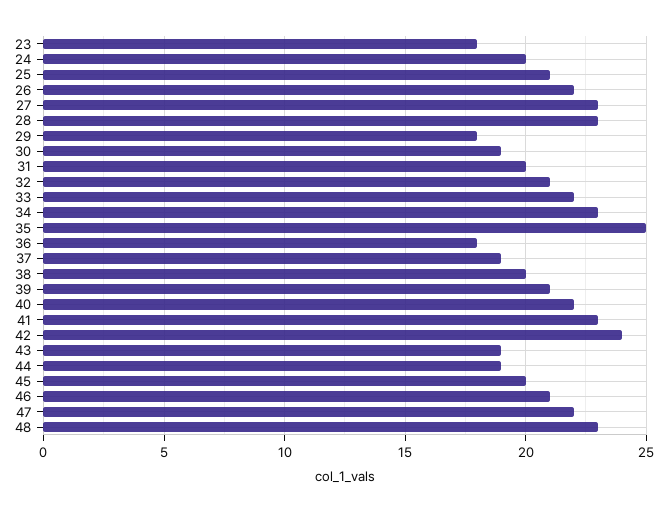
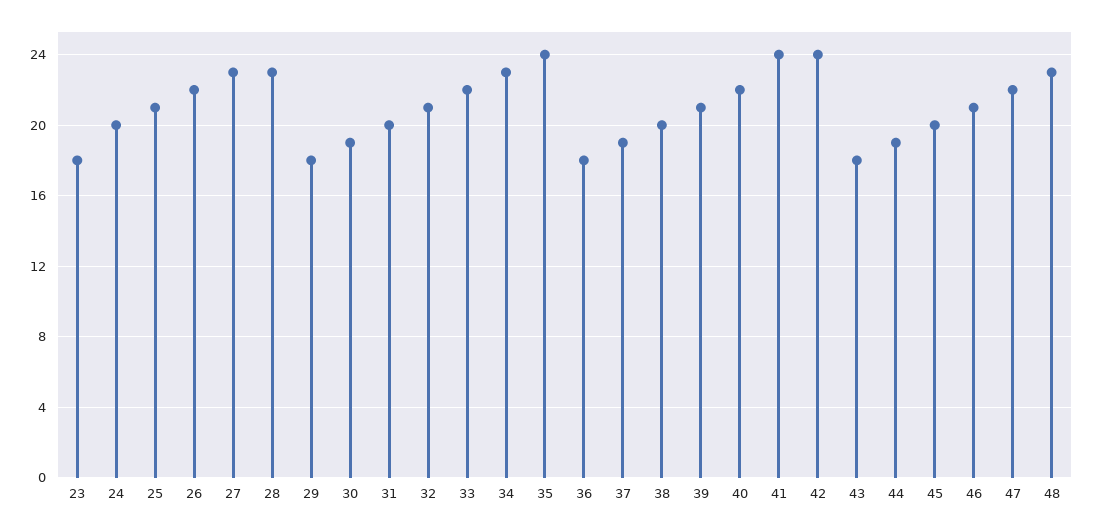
  {
    "23": 18,
    "24": 20,
    "25": 21,
    "26": 22,
    "27": 23,
    "28": 23,
    "29": 18,
    "30": 19,
    "31": 20,
    "32": 21,
    "33": 22,
    "34": 23,
-   "35": 25,
+   "35": 24,
    "36": 18,
    "37": 19,
    "38": 20,
    "39": 21,
    "40": 22,
-   "41": 23,
+   "41": 24,
    "42": 24,
-   "43": 19,
+   "43": 18,
    "44": 19,
    "45": 20,
    "46": 21,
    "47": 22,
    "48": 23
  }

